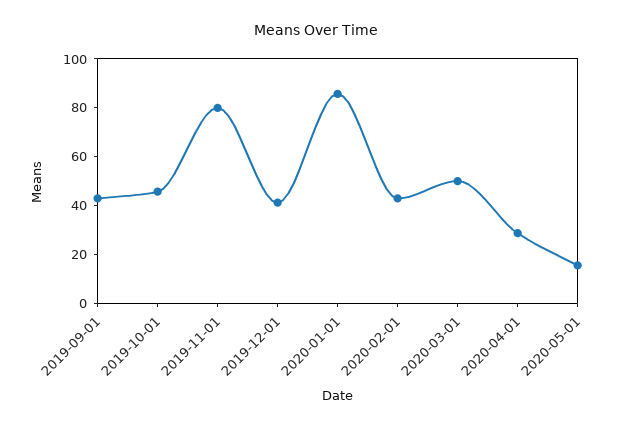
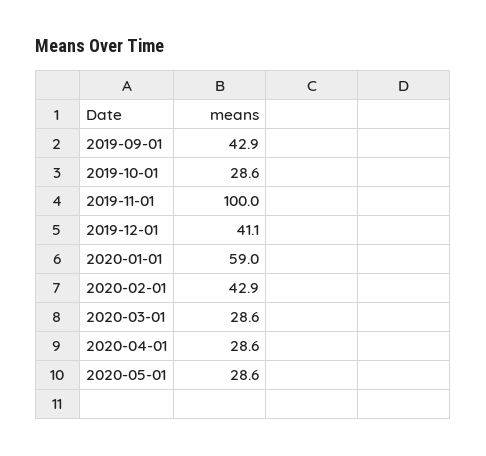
  {
    "2019-09-01": 42.9,
-   "2019-10-01": 45,
+   "2019-10-01": 28.6,
-   "2019-11-01": 80,
+   "2019-11-01": 100,
    "2019-12-01": 41.1,
-   "2020-01-01": 85,
+   "2020-01-01": 59,
    "2020-02-01": 42.9,
-   "2020-03-01": 50,
+   "2020-03-01": 28.6,
    "2020-04-01": 28.6,
-   "2020-05-01": 15
+   "2020-05-01": 28.6
  }

